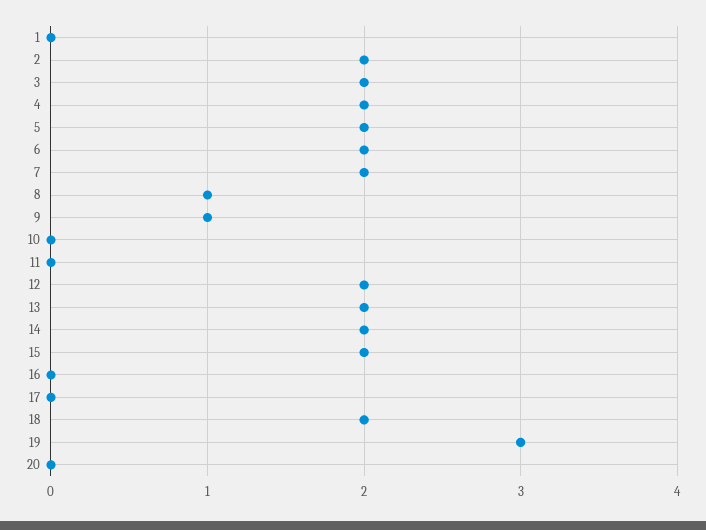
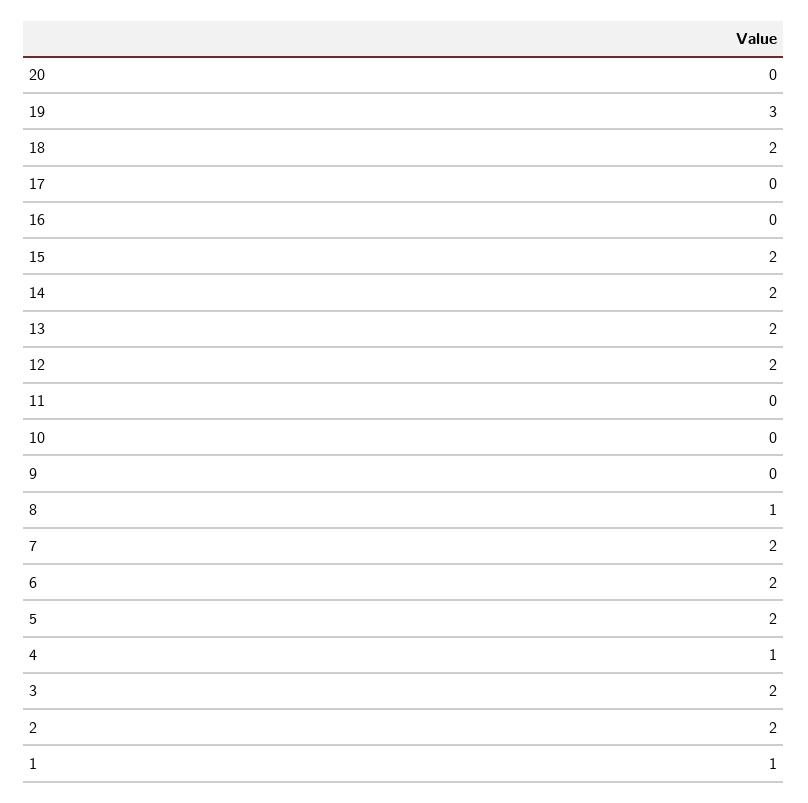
  {
-   "1": 0,
+   "1": 1,
    "2": 2,
    "3": 2,
-   "4": 2,
+   "4": 1,
    "5": 2,
    "6": 2,
    "7": 2,
    "8": 1,
-   "9": 1,
+   "9": 0,
    "10": 0,
    "11": 0,
    "12": 2,
    "13": 2,
    "14": 2,
    "15": 2,
    "16": 0,
    "17": 0,
    "18": 2,
    "19": 3,
    "20": 0
  }

